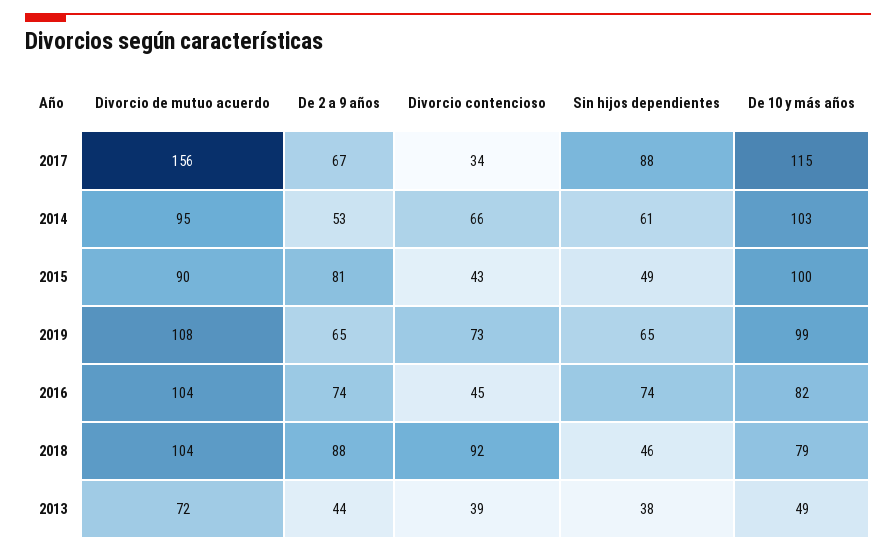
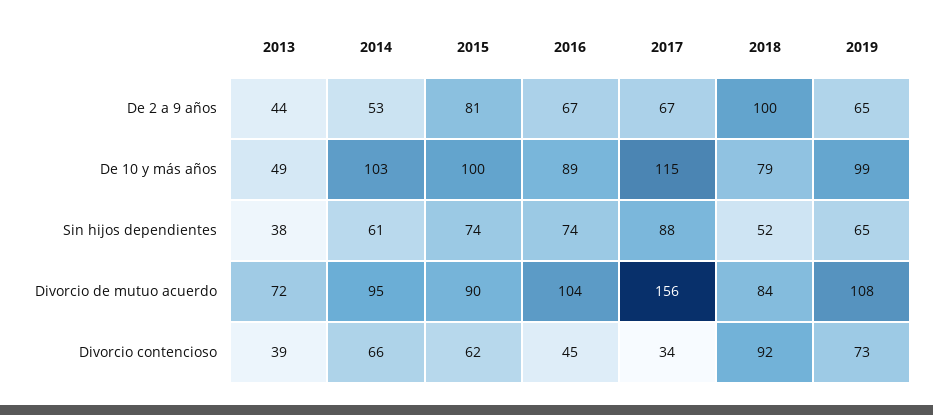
  {
    "Divorcio de mutuo acuerdo": {
      "2017": 156,
      "2014": 95,
      "2015": 90,
      "2019": 108,
      "2016": 104,
-     "2018": 104,
+     "2018": 84,
      "2013": 72
    },
    "De 2 a 9 años": {
      "2017": 67,
      "2014": 53,
      "2015": 81,
      "2019": 65,
-     "2016": 74,
+     "2016": 67,
-     "2018": 88,
+     "2018": 100,
      "2013": 44
    },
    "Divorcio contencioso": {
      "2017": 34,
      "2014": 66,
-     "2015": 43,
+     "2015": 62,
      "2019": 73,
      "2016": 45,
      "2018": 92,
      "2013": 39
    },
    "Sin hijos dependientes": {
      "2017": 88,
      "2014": 61,
-     "2015": 49,
+     "2015": 74,
      "2019": 65,
      "2016": 74,
-     "2018": 46,
+     "2018": 52,
      "2013": 38
    },
    "De 10 y más años": {
      "2017": 115,
      "2014": 103,
      "2015": 100,
      "2019": 99,
-     "2016": 82,
+     "2016": 89,
      "2018": 79,
      "2013": 49
    }
  }

